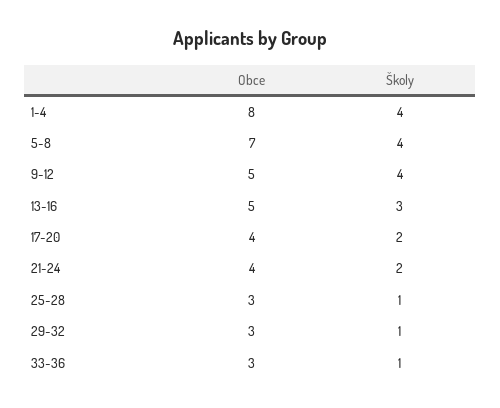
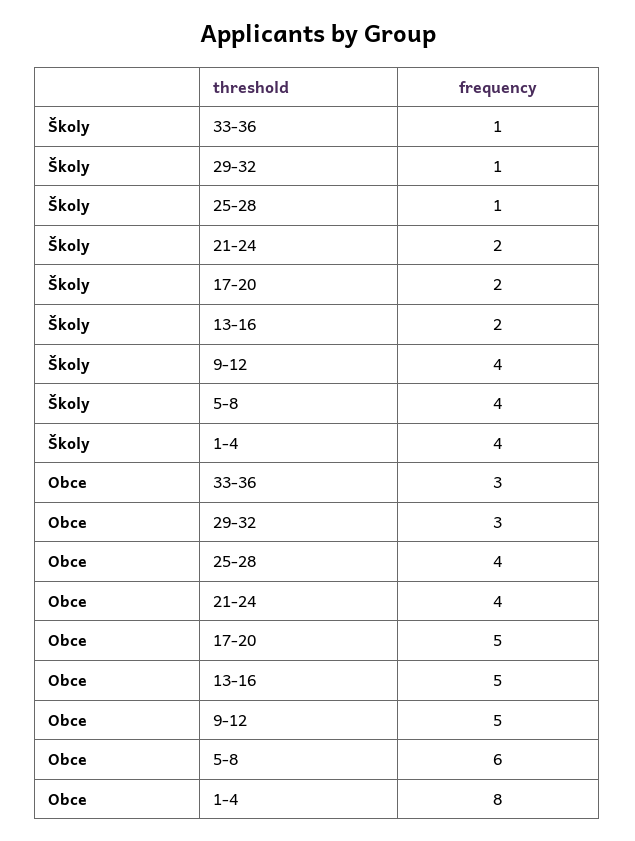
  {
    "Obce": {
      "1-4": 8,
-     "5-8": 7,
+     "5-8": 6,
      "9-12": 5,
      "13-16": 5,
-     "17-20": 4,
+     "17-20": 5,
      "21-24": 4,
-     "25-28": 3,
+     "25-28": 4,
      "29-32": 3,
      "33-36": 3
    },
    "Školy": {
      "1-4": 4,
      "5-8": 4,
      "9-12": 4,
-     "13-16": 3,
+     "13-16": 2,
      "17-20": 2,
      "21-24": 2,
      "25-28": 1,
      "29-32": 1,
      "33-36": 1
    }
  }

